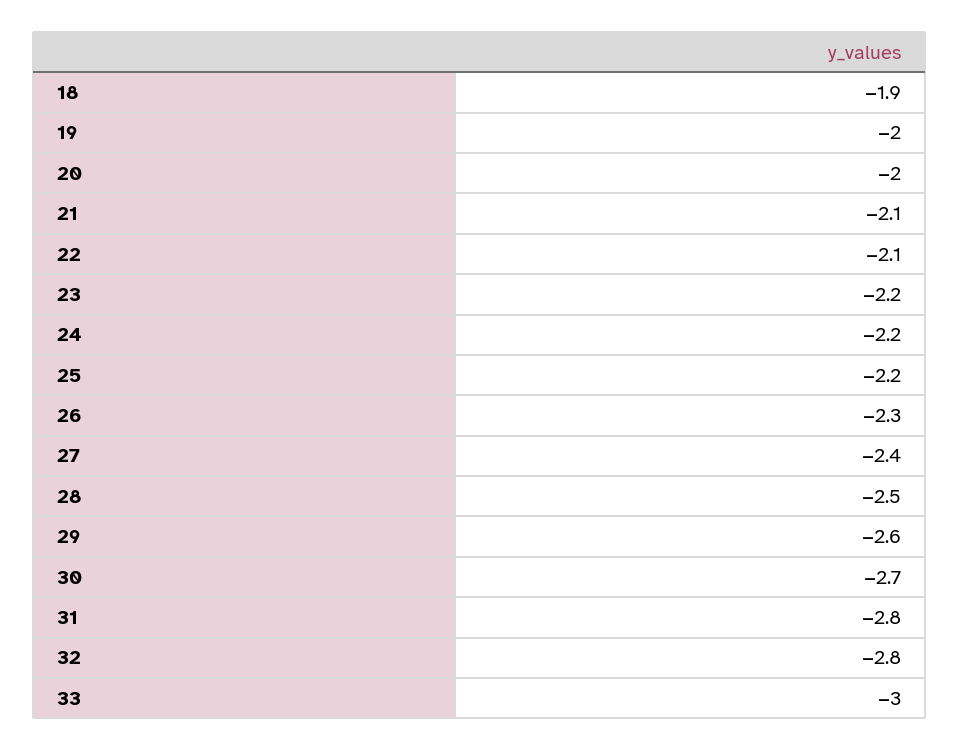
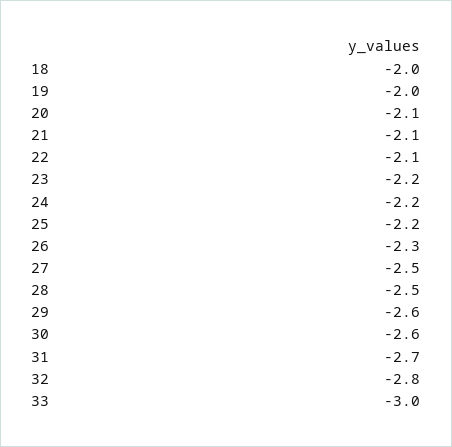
  {
-   "18": -1.9,
+   "18": -2,
    "19": -2,
-   "20": -2,
+   "20": -2.1,
    "21": -2.1,
    "22": -2.1,
    "23": -2.2,
    "24": -2.2,
    "25": -2.2,
    "26": -2.3,
-   "27": -2.4,
+   "27": -2.5,
    "28": -2.5,
    "29": -2.6,
-   "30": -2.7,
+   "30": -2.6,
-   "31": -2.8,
+   "31": -2.7,
    "32": -2.8,
    "33": -3
  }

